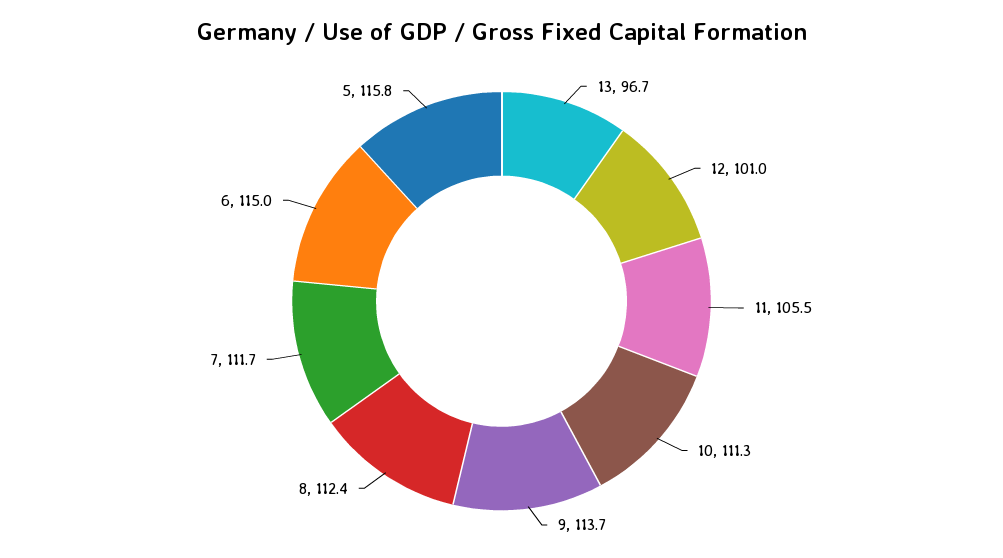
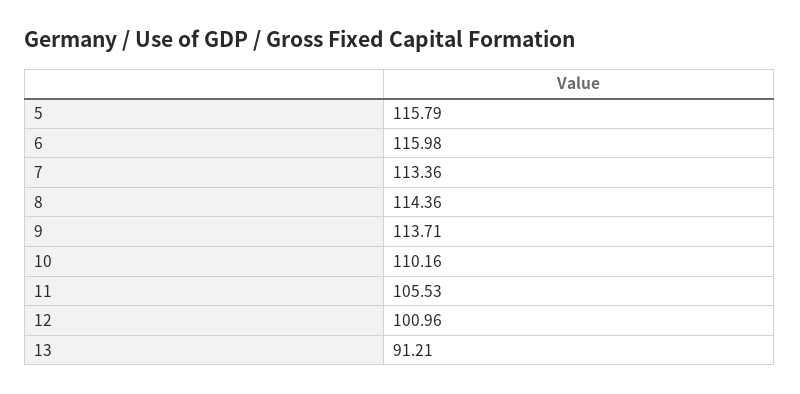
  {
-   "13": 96.7,
+   "13": 91.21,
    "12": 100.96,
    "11": 105.53,
-   "10": 111.3,
+   "10": 110.16,
    "9": 113.71,
-   "8": 112.4,
+   "8": 114.36,
-   "7": 111.7,
+   "7": 113.36,
-   "6": 115,
+   "6": 115.98,
    "5": 115.79
  }

